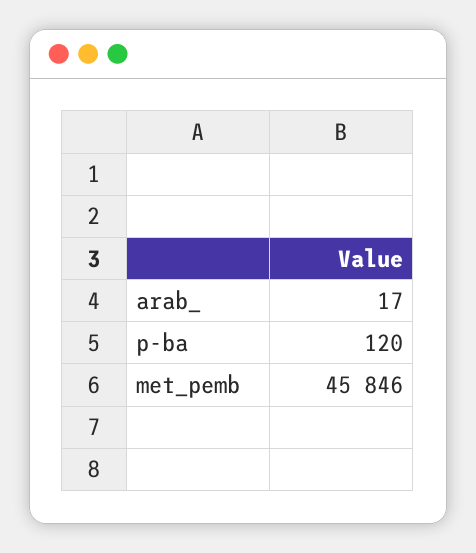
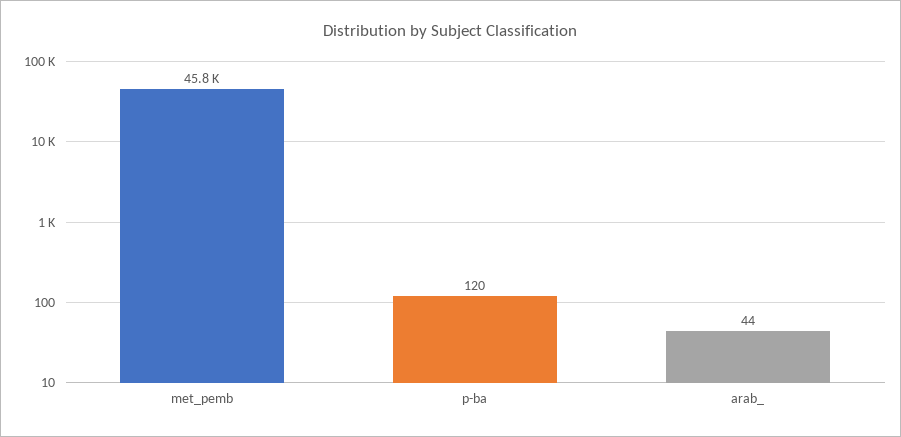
  {
-   "arab_": 17,
+   "arab_": 44,
    "p-ba": 120,
    "met_pemb": 45846
  }

